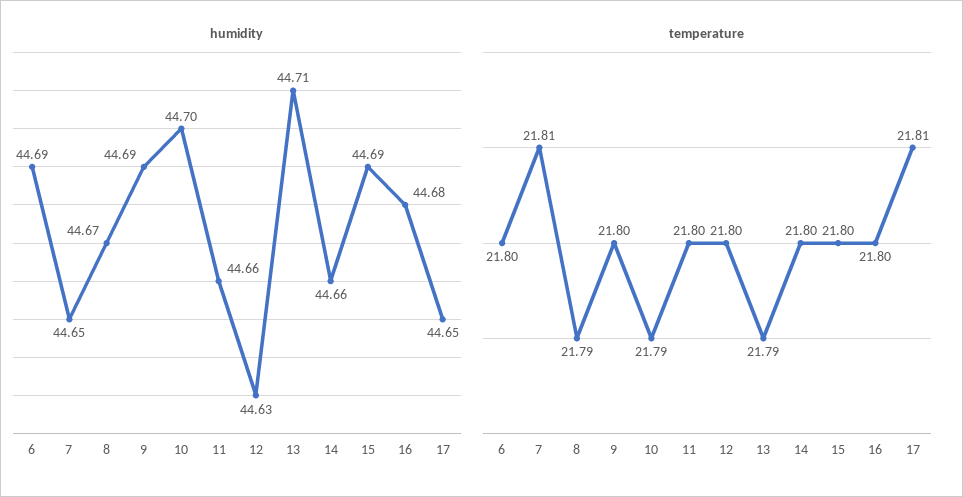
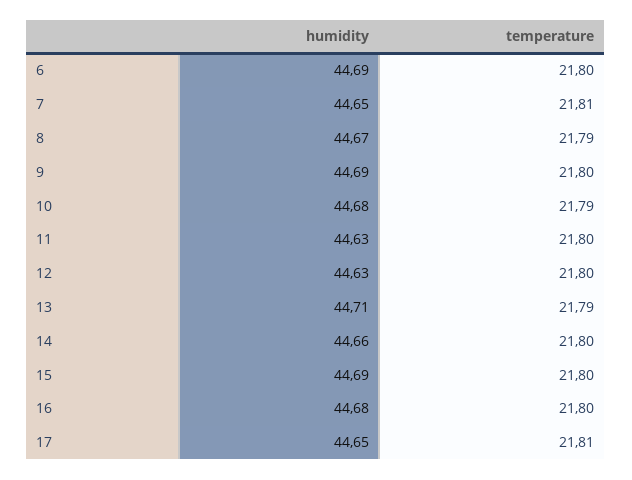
  {
    "humidity": {
      "6": 44.69,
      "7": 44.65,
      "8": 44.67,
      "9": 44.69,
-     "10": 44.7,
+     "10": 44.68,
-     "11": 44.66,
+     "11": 44.63,
      "12": 44.63,
      "13": 44.71,
      "14": 44.66,
      "15": 44.69,
      "16": 44.68,
      "17": 44.65
    },
    "temperature": {
      "6": 21.8,
      "7": 21.81,
      "8": 21.79,
      "9": 21.8,
      "10": 21.79,
      "11": 21.8,
      "12": 21.8,
      "13": 21.79,
      "14": 21.8,
      "15": 21.8,
      "16": 21.8,
      "17": 21.81
    }
  }

